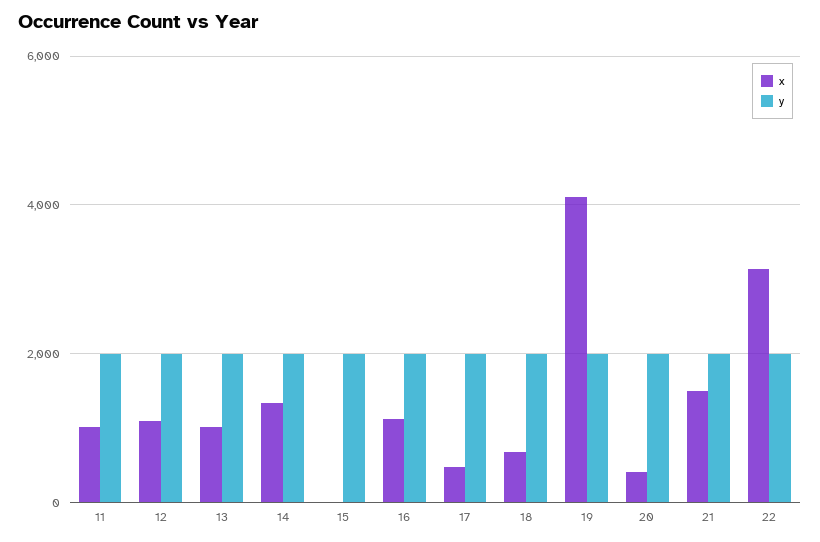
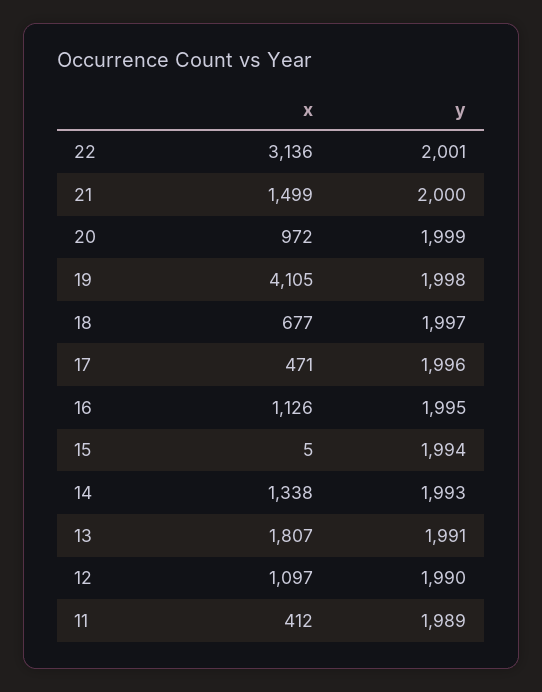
  {
    "x": {
-     "11": 1000,
+     "11": 412,
      "12": 1097,
-     "13": 1000,
+     "13": 1807,
      "14": 1338,
      "15": 5,
      "16": 1126,
      "17": 471,
      "18": 677,
      "19": 4105,
-     "20": 400,
+     "20": 972,
      "21": 1499,
      "22": 3136
    },
    "y": {
      "11": 1989,
      "12": 1990,
      "13": 1991,
      "14": 1993,
      "15": 1994,
      "16": 1995,
      "17": 1996,
      "18": 1997,
      "19": 1998,
      "20": 1999,
      "21": 2000,
      "22": 2001
    }
  }

